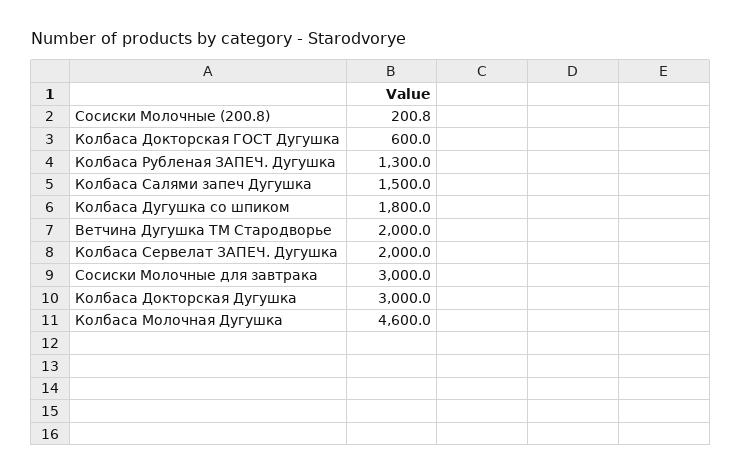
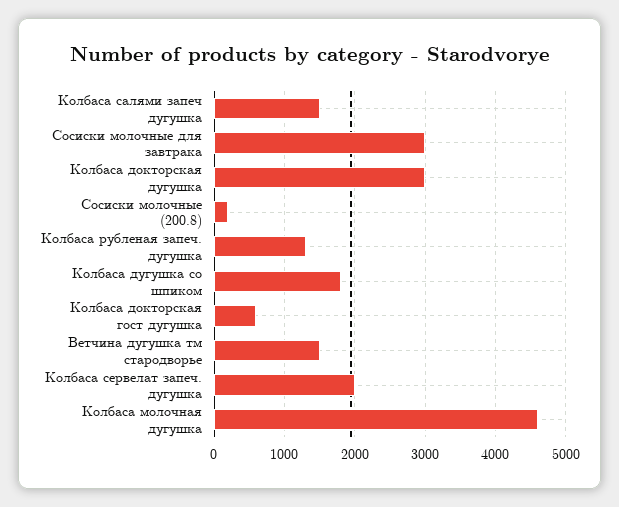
  {
    "Сосиски Молочные (200.8)": 200.8,
    "Колбаса Докторская ГОСТ Дугушка": 600,
    "Колбаса Рубленая ЗАПЕЧ. Дугушка": 1300,
    "Колбаса Салями запеч Дугушка": 1500,
    "Колбаса Дугушка со шпиком": 1800,
-   "Ветчина Дугушка ТМ Стародворье": 2000,
+   "Ветчина Дугушка ТМ Стародворье": 1500,
    "Колбаса Сервелат ЗАПЕЧ. Дугушка": 2000,
    "Сосиски Молочные для завтрака": 3000,
    "Колбаса Докторская Дугушка": 3000,
    "Колбаса Молочная Дугушка": 4600
  }

